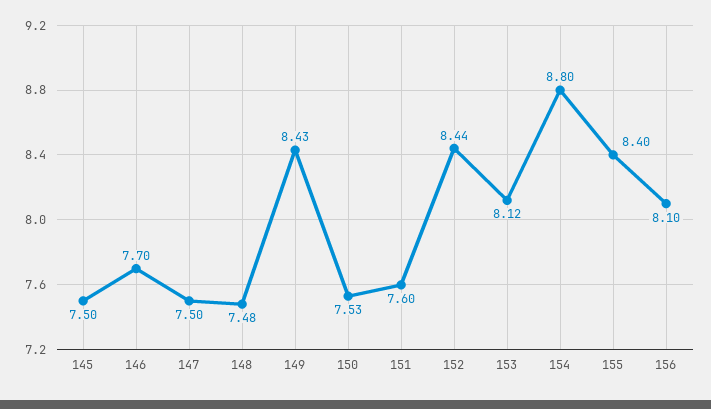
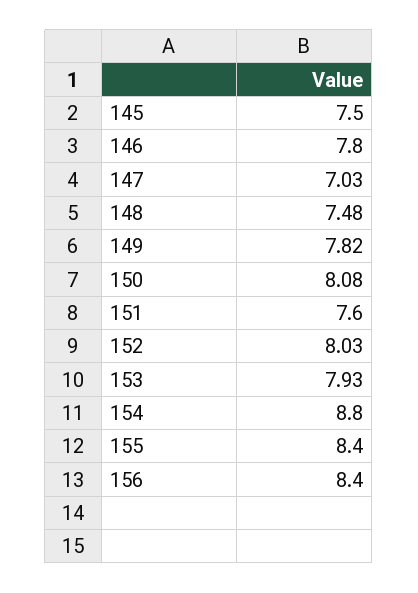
  {
    "145": 7.5,
-   "146": 7.7,
+   "146": 7.8,
-   "147": 7.5,
+   "147": 7.03,
    "148": 7.48,
-   "149": 8.43,
+   "149": 7.82,
-   "150": 7.53,
+   "150": 8.08,
    "151": 7.6,
-   "152": 8.44,
+   "152": 8.03,
-   "153": 8.12,
+   "153": 7.93,
    "154": 8.8,
    "155": 8.4,
-   "156": 8.1
+   "156": 8.4
  }

